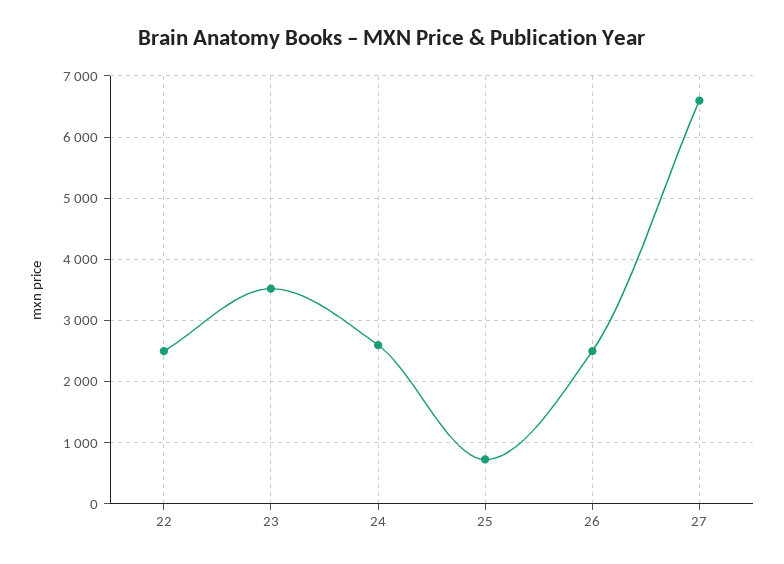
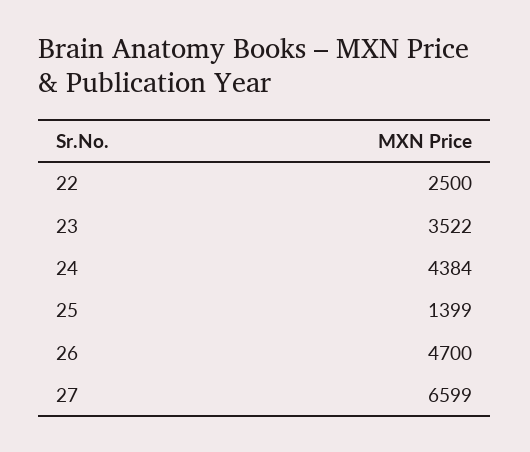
  {
    "22": 2500,
    "23": 3522,
-   "24": 2600,
+   "24": 4384,
-   "25": 700,
+   "25": 1399,
-   "26": 2500,
+   "26": 4700,
    "27": 6599
  }

